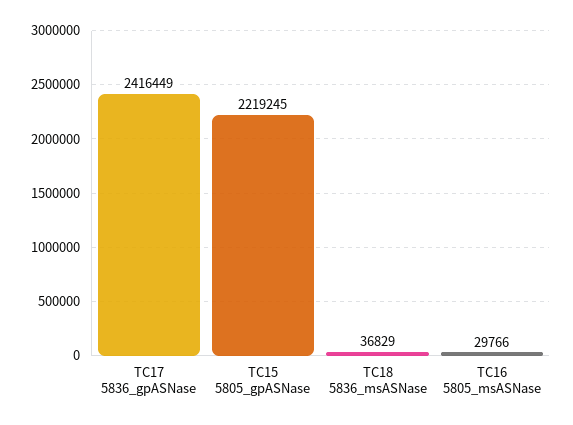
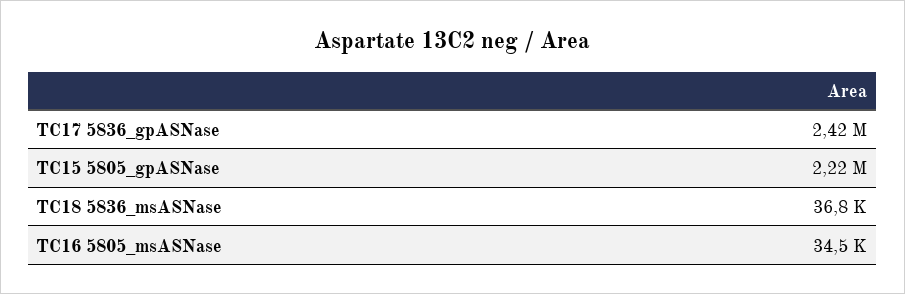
  {
    "TC17 5836_gpASNase": 2416449,
    "TC15 5805_gpASNase": 2219245,
    "TC18 5836_msASNase": 36829,
-   "TC16 5805_msASNase": 29766
+   "TC16 5805_msASNase": 34500
  }

